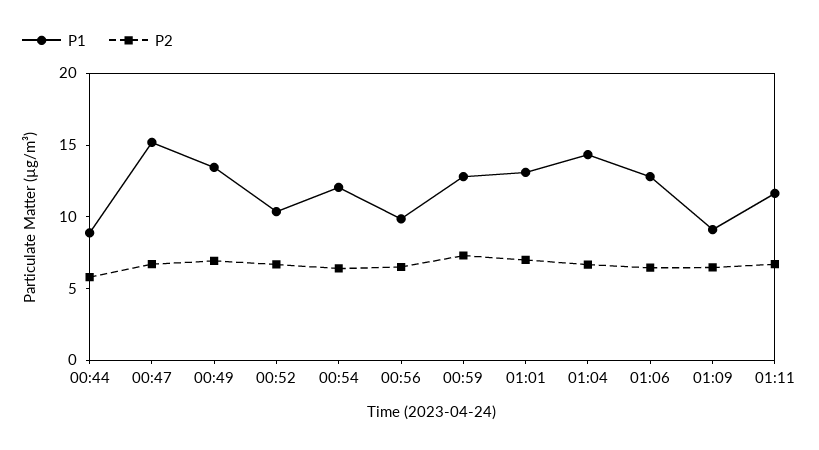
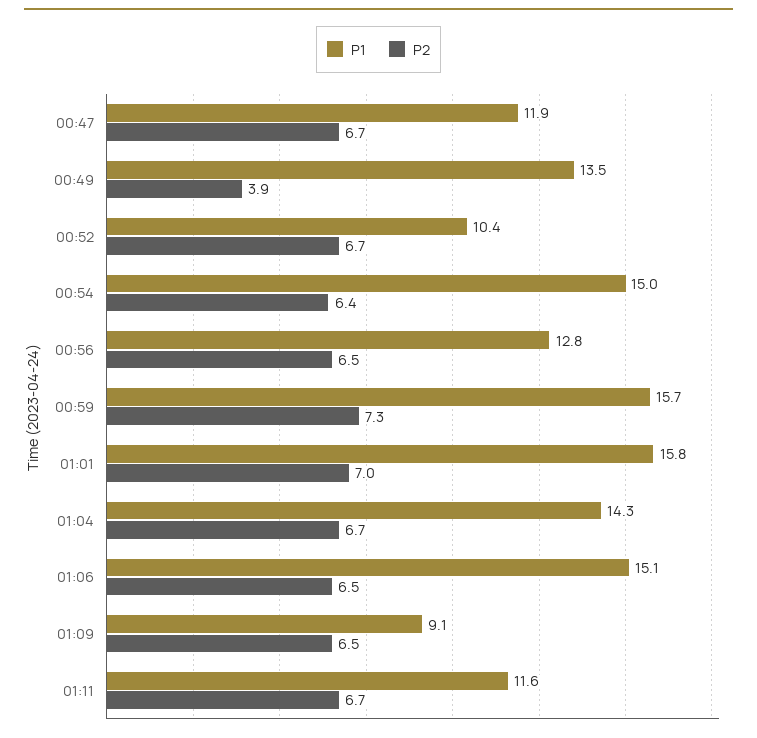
  {
    "P1": {
-     "00:44": 9,
-     "00:47": 15,
+     "00:47": 11.9,
      "00:49": 13.5,
      "00:52": 10.4,
-     "00:54": 12,
+     "00:54": 15,
-     "00:56": 10,
+     "00:56": 12.8,
-     "00:59": 13,
+     "00:59": 15.7,
-     "01:01": 13,
+     "01:01": 15.8,
      "01:04": 14.3,
-     "01:06": 13,
+     "01:06": 15.1,
      "01:09": 9.1,
      "01:11": 11.6
    },
    "P2": {
-     "00:44": 6,
      "00:47": 6.7,
-     "00:49": 7,
+     "00:49": 3.9,
      "00:52": 6.7,
      "00:54": 6.4,
      "00:56": 6.5,
      "00:59": 7.3,
      "01:01": 7,
      "01:04": 6.7,
      "01:06": 6.5,
      "01:09": 6.5,
      "01:11": 6.7
    }
  }

